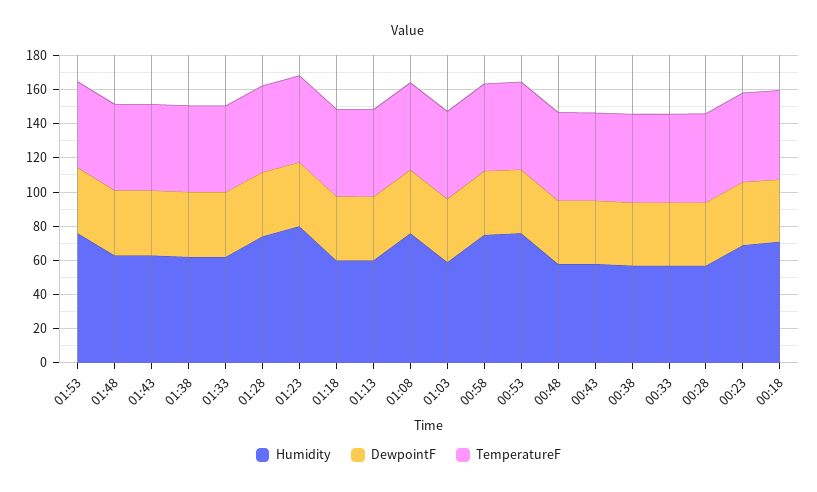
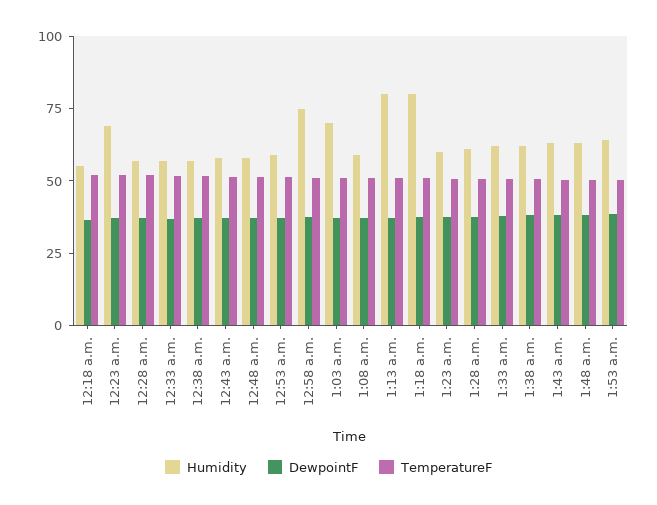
  {
    "Humidity": {
-     "01:53": 75,
+     "01:53": 65,
      "01:48": 65,
      "01:43": 65,
      "01:38": 60,
      "01:33": 60,
-     "01:28": 75,
+     "01:28": 60,
-     "01:23": 80,
+     "01:23": 60,
-     "01:18": 60,
+     "01:18": 80,
-     "01:13": 60,
+     "01:13": 80,
-     "01:08": 75,
+     "01:08": 60,
-     "01:03": 60,
+     "01:03": 70,
      "00:58": 75,
-     "00:53": 75,
+     "00:53": 60,
      "00:48": 60,
      "00:43": 60,
      "00:38": 55,
      "00:33": 55,
      "00:28": 55,
      "00:23": 70,
-     "00:18": 70
+     "00:18": 55
    },
    "DewpointF": {
      "01:53": 40,
      "01:48": 40,
      "01:43": 40,
      "01:38": 40,
      "01:33": 40,
      "01:28": 40,
      "01:23": 40,
      "01:18": 40,
      "01:13": 35,
      "01:08": 35,
      "01:03": 35,
      "00:58": 35,
      "00:53": 35,
      "00:48": 35,
      "00:43": 35,
      "00:38": 35,
      "00:33": 35,
      "00:28": 35,
      "00:23": 35,
      "00:18": 35
    },
    "TemperatureF": {
      "01:53": 50,
      "01:48": 50,
      "01:43": 50,
      "01:38": 50,
      "01:33": 50,
      "01:28": 50,
      "01:23": 50,
      "01:18": 50,
      "01:13": 50,
      "01:08": 50,
      "01:03": 50,
      "00:58": 50,
      "00:53": 50,
      "00:48": 50,
      "00:43": 50,
      "00:38": 50,
      "00:33": 50,
      "00:28": 50,
      "00:23": 50,
      "00:18": 50
    }
  }

